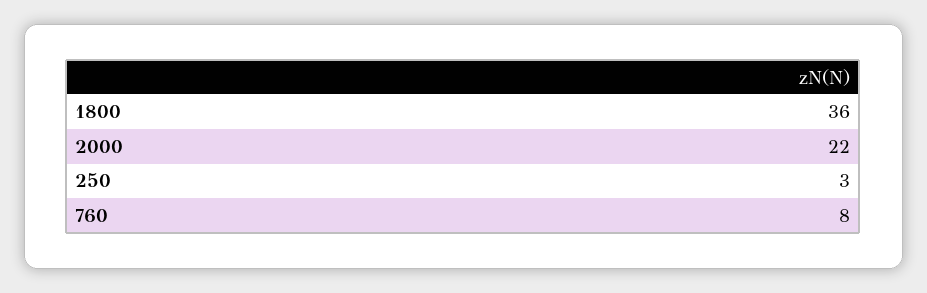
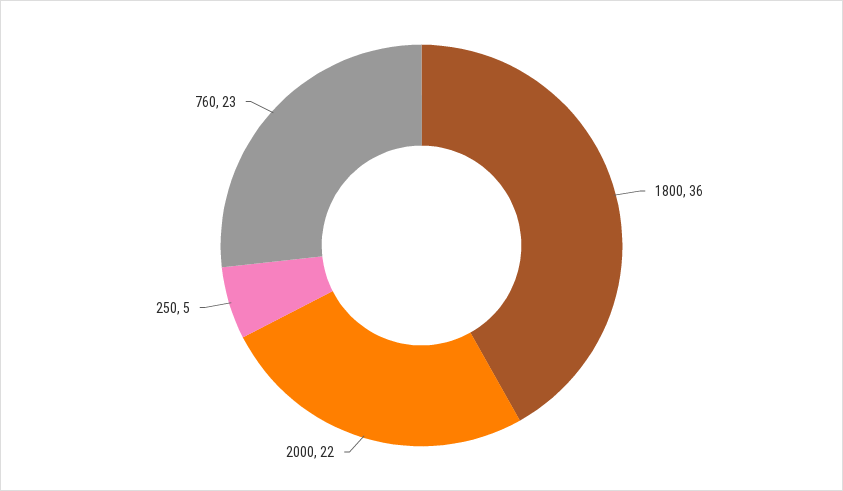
  {
    "1800": 36,
    "2000": 22,
-   "250": 3,
+   "250": 5,
-   "760": 8
+   "760": 23
  }

